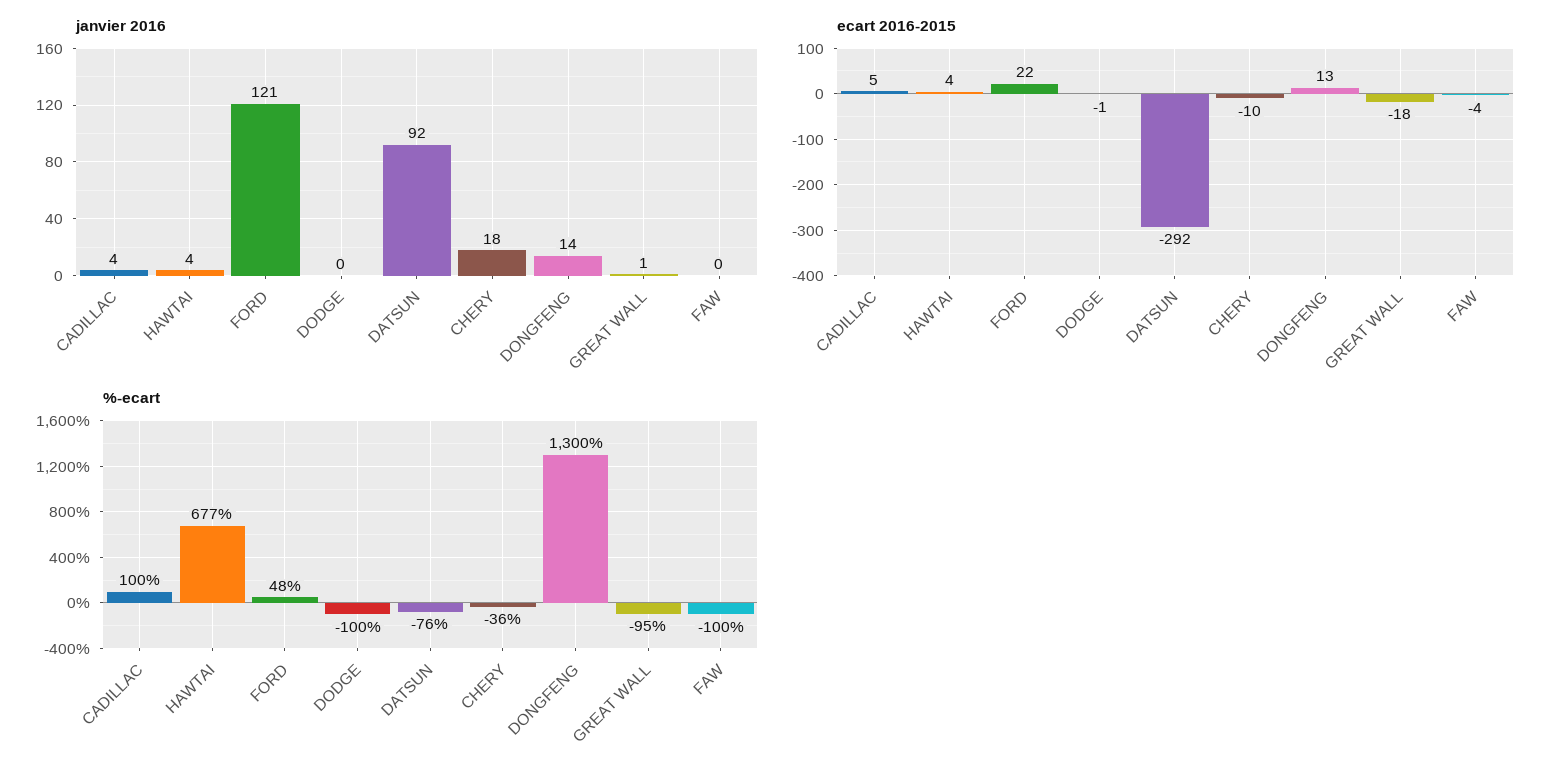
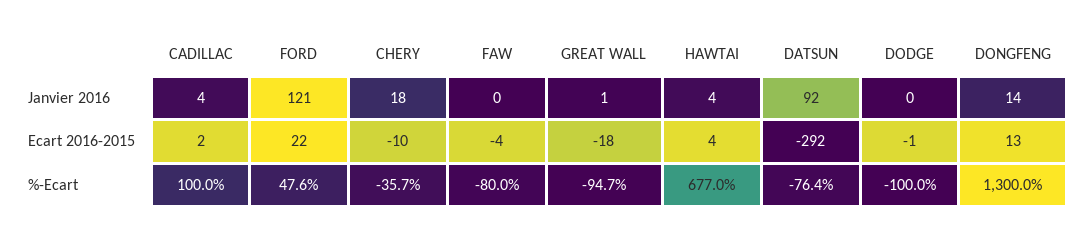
  {
    "janvier 2016": {
      "CADILLAC": 4,
      "HAWTAI": 4,
      "FORD": 121,
      "DODGE": 0,
      "DATSUN": 92,
      "CHERY": 18,
      "DONGFENG": 14,
      "GREAT WALL": 1,
      "FAW": 0
    },
    "ecart 2016-2015": {
-     "CADILLAC": 5,
+     "CADILLAC": 2,
      "HAWTAI": 4,
      "FORD": 22,
      "DODGE": -1,
      "DATSUN": -292,
      "CHERY": -10,
      "DONGFENG": 13,
      "GREAT WALL": -18,
      "FAW": -4
    },
    "%-ecart": {
      "CADILLAC": 100,
      "HAWTAI": 677,
      "FORD": 47.6,
      "DODGE": -100,
      "DATSUN": -76.4,
      "CHERY": -35.7,
      "DONGFENG": 1300,
      "GREAT WALL": -94.7,
-     "FAW": -100
+     "FAW": -80
    }
  }

